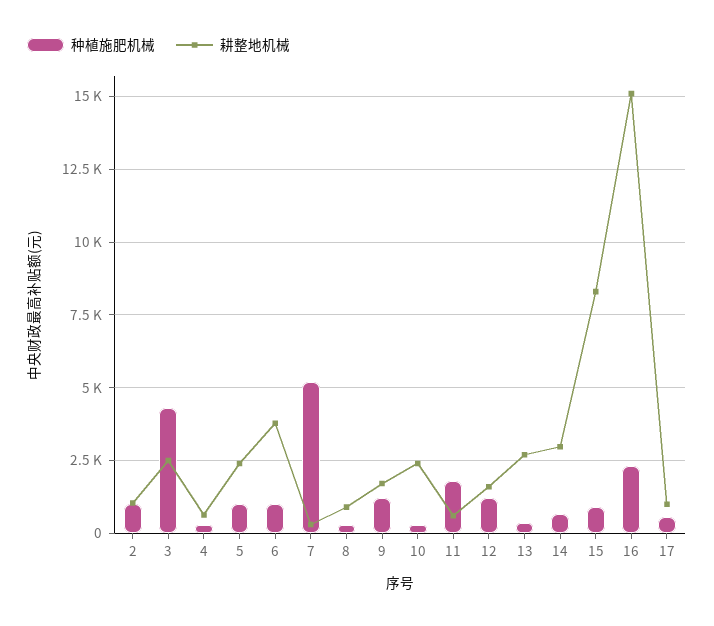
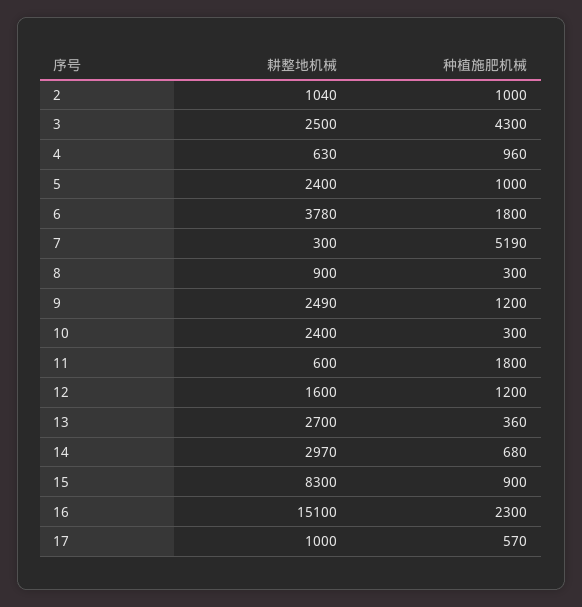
  {
    "种植施肥机械": {
      "2": 1000,
      "3": 4300,
-     "4": 250,
+     "4": 960,
      "5": 1000,
-     "6": 1000,
+     "6": 1800,
      "7": 5190,
      "8": 300,
      "9": 1200,
      "10": 300,
      "11": 1800,
      "12": 1200,
      "13": 360,
      "14": 680,
      "15": 900,
      "16": 2300,
      "17": 570
    },
    "耕整地机械": {
      "2": 1040,
      "3": 2500,
      "4": 630,
      "5": 2400,
      "6": 3780,
      "7": 300,
      "8": 900,
-     "9": 1750,
+     "9": 2490,
      "10": 2400,
      "11": 600,
      "12": 1600,
      "13": 2700,
      "14": 2970,
      "15": 8300,
      "16": 15100,
      "17": 1000
    }
  }

